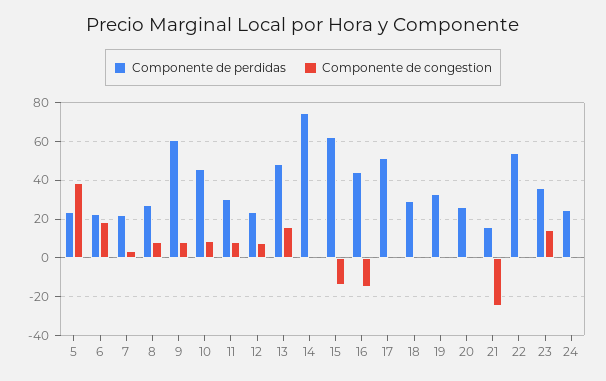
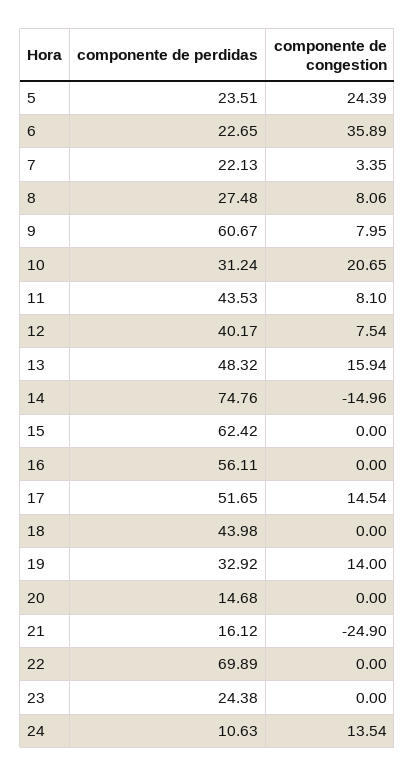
  {
    "Componente de perdidas": {
      "5": 23.51,
      "6": 22.65,
      "7": 22.13,
      "8": 27.48,
      "9": 60.67,
-     "10": 45,
+     "10": 31.24,
-     "11": 30,
+     "11": 43.53,
-     "12": 25,
+     "12": 40.17,
      "13": 48.32,
      "14": 74.76,
      "15": 62.42,
-     "16": 45,
+     "16": 56.11,
      "17": 51.65,
-     "18": 30,
+     "18": 43.98,
      "19": 32.92,
-     "20": 25,
+     "20": 14.68,
      "21": 16.12,
-     "22": 55,
+     "22": 69.89,
-     "23": 35,
+     "23": 24.38,
-     "24": 25
+     "24": 10.63
    },
    "Componente de congestion": {
-     "5": 40,
+     "5": 24.39,
-     "6": 20,
+     "6": 35.89,
      "7": 3.35,
      "8": 8.06,
      "9": 7.95,
-     "10": 10,
+     "10": 20.65,
      "11": 8.1,
      "12": 7.54,
      "13": 15.94,
-     "14": 0,
+     "14": -14.96,
-     "15": -15,
+     "15": 0,
-     "16": -15,
+     "16": 0,
-     "17": 0,
+     "17": 14.54,
      "18": 0,
-     "19": 0,
+     "19": 14,
      "20": 0,
      "21": -24.9,
      "22": 0,
-     "23": 15,
+     "23": 0,
-     "24": 0
+     "24": 13.54
    }
  }

